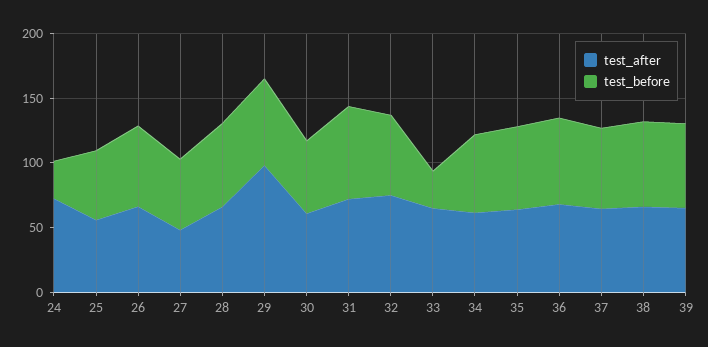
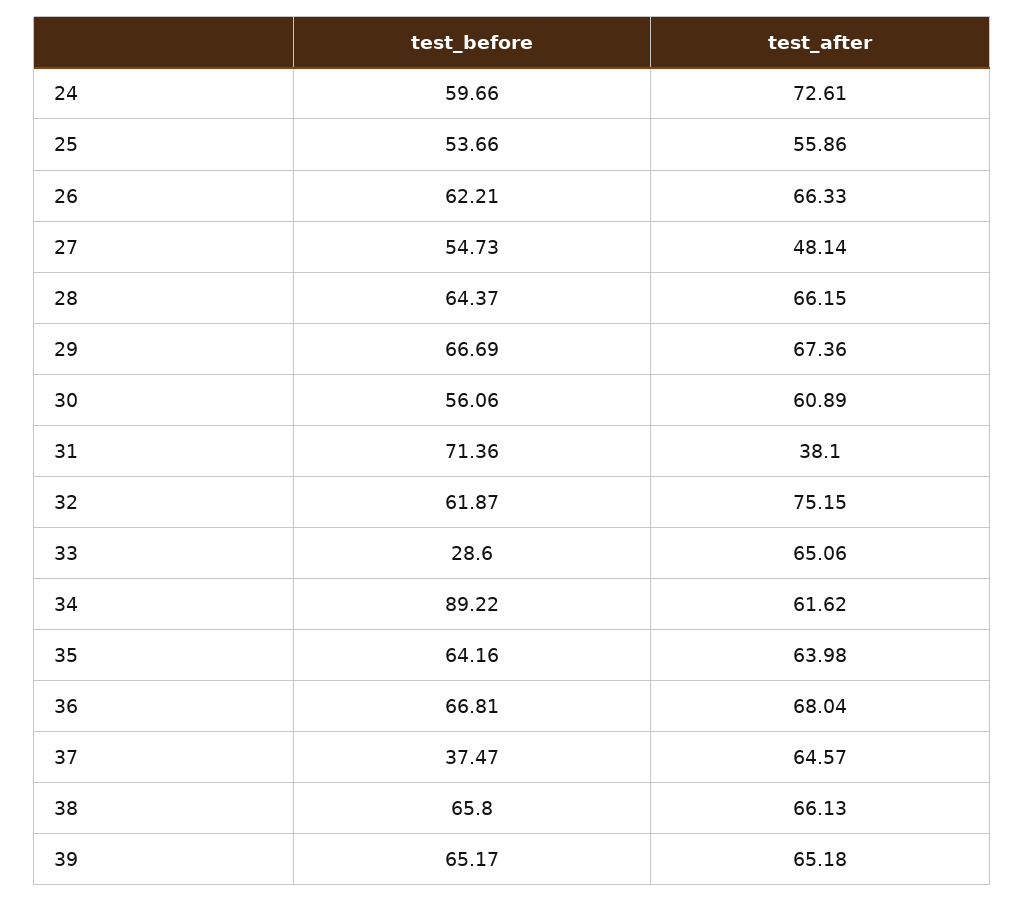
  {
    "test_after": {
      "24": 72.61,
      "25": 55.86,
      "26": 66.33,
      "27": 48.14,
      "28": 66.15,
-     "29": 100,
+     "29": 67.36,
      "30": 60.89,
-     "31": 70,
+     "31": 38.1,
      "32": 75.15,
      "33": 65.06,
      "34": 61.62,
      "35": 63.98,
      "36": 68.04,
      "37": 64.57,
      "38": 66.13,
      "39": 65.18
    },
    "test_before": {
-     "24": 30,
+     "24": 59.66,
      "25": 53.66,
      "26": 62.21,
      "27": 54.73,
      "28": 64.37,
      "29": 66.69,
      "30": 56.06,
      "31": 71.36,
      "32": 61.87,
      "33": 28.6,
-     "34": 60,
+     "34": 89.22,
      "35": 64.16,
      "36": 66.81,
-     "37": 60,
+     "37": 37.47,
      "38": 65.8,
      "39": 65.17
    }
  }

